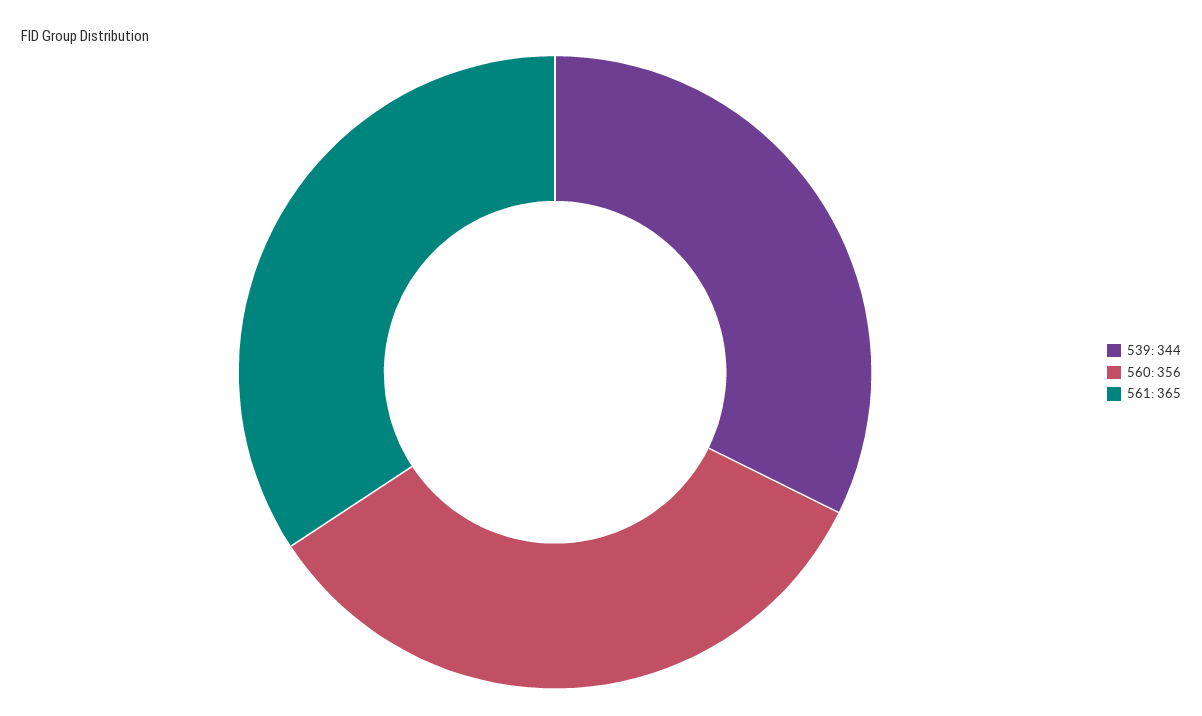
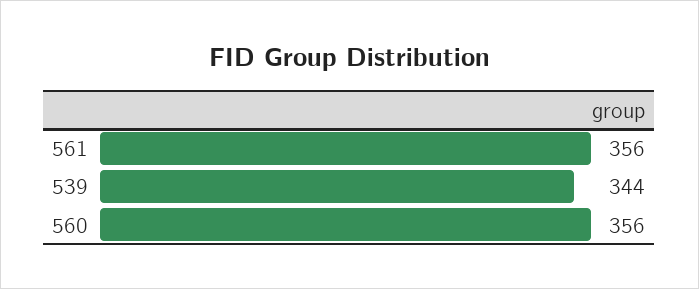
  {
    "539": 344,
    "560": 356,
-   "561": 365
+   "561": 356
  }

